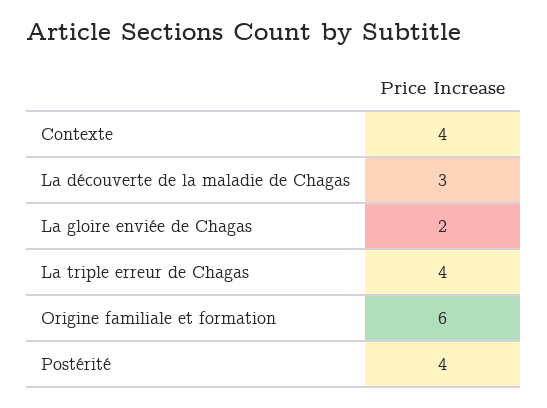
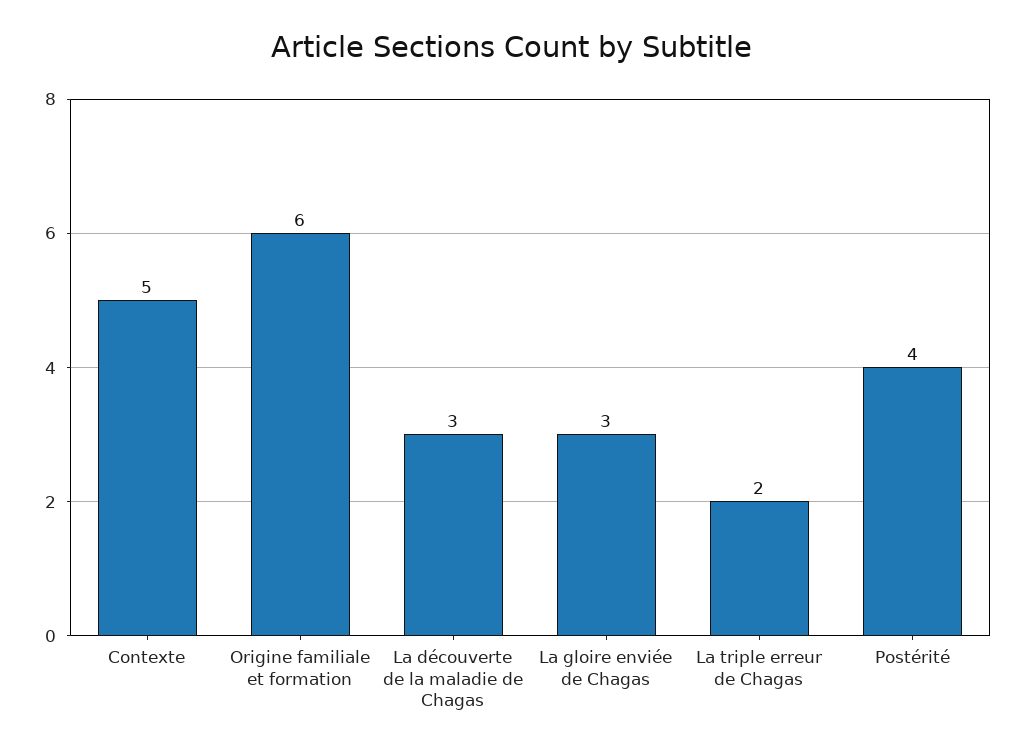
  {
-   "Contexte": 4,
+   "Contexte": 5,
    "La découverte de la maladie de Chagas": 3,
-   "La gloire enviée de Chagas": 2,
+   "La gloire enviée de Chagas": 3,
-   "La triple erreur de Chagas": 4,
+   "La triple erreur de Chagas": 2,
    "Origine familiale et formation": 6,
    "Postérité": 4
  }

